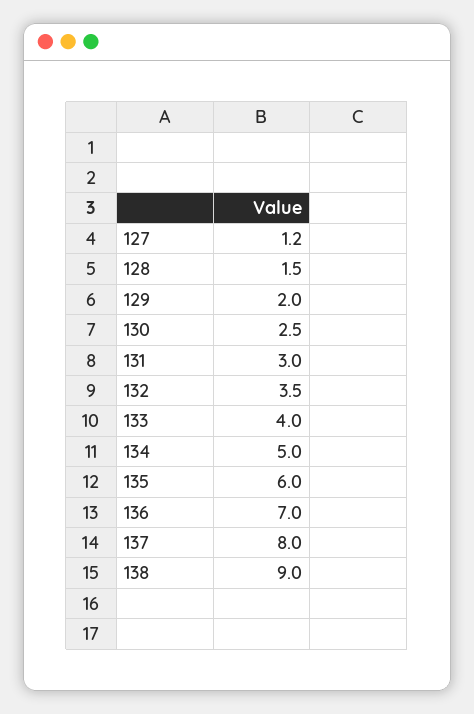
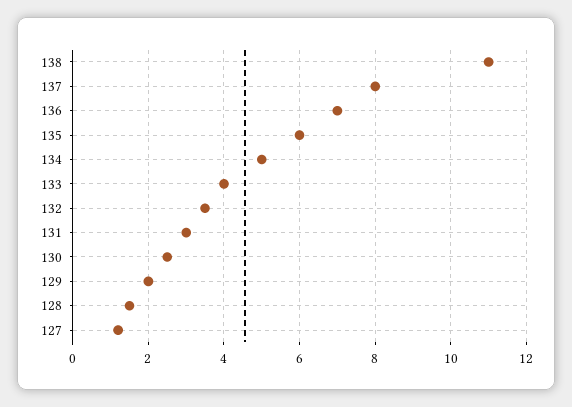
  {
    "127": 1.2,
    "128": 1.5,
    "129": 2,
    "130": 2.5,
    "131": 3,
    "132": 3.5,
    "133": 4,
    "134": 5,
    "135": 6,
    "136": 7,
    "137": 8,
-   "138": 9
+   "138": 11
  }

